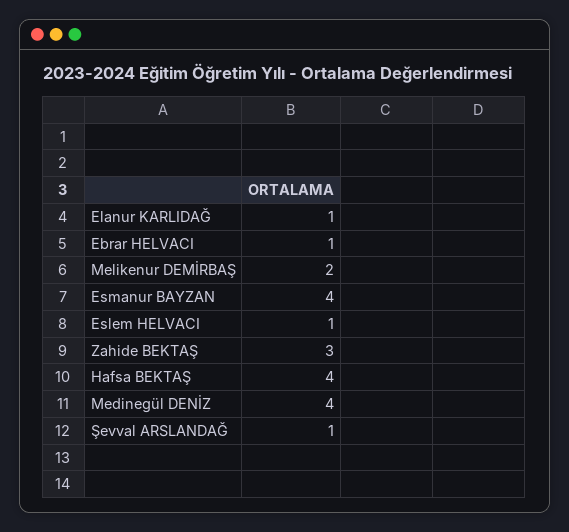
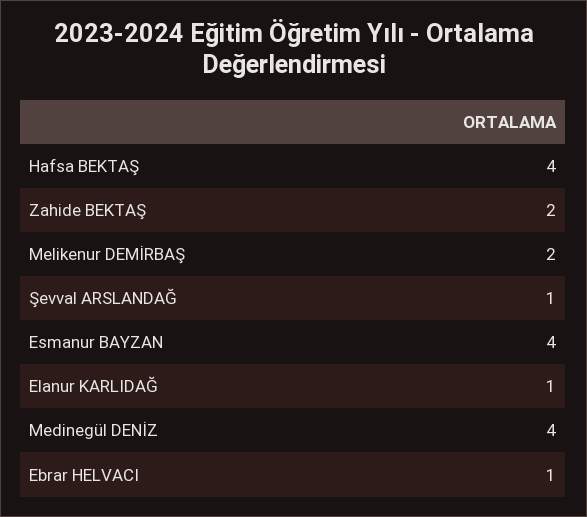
  {
    "Elanur KARLIDAĞ": 1,
    "Ebrar HELVACI": 1,
    "Melikenur DEMİRBAŞ": 2,
    "Esmanur BAYZAN": 4,
-   "Eslem HELVACI": 1,
-   "Zahide BEKTAŞ": 3,
+   "Zahide BEKTAŞ": 2,
    "Hafsa BEKTAŞ": 4,
    "Medinegül DENİZ": 4,
    "Şevval ARSLANDAĞ": 1
  }

